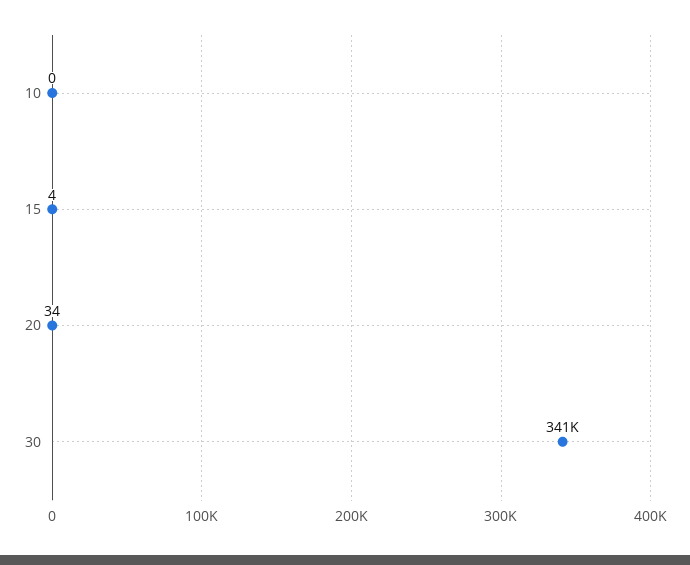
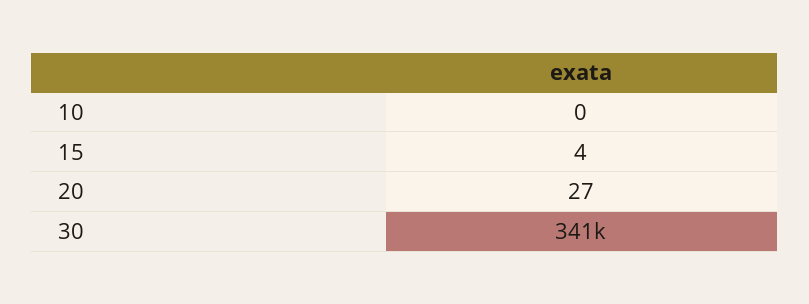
  {
    "10": 0,
    "15": 4,
-   "20": 34,
+   "20": 27,
    "30": 341000
  }

